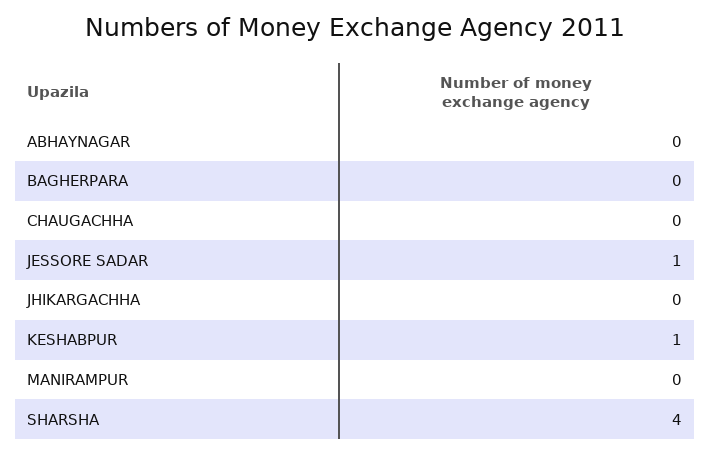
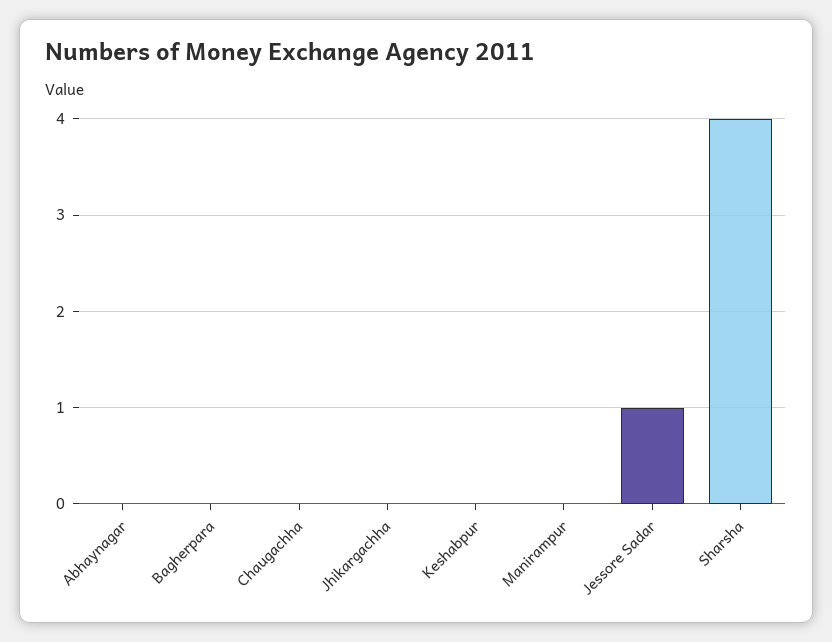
  {
    "ABHAYNAGAR": 0,
    "BAGHERPARA": 0,
    "CHAUGACHHA": 0,
    "JESSORE SADAR": 1,
    "JHIKARGACHHA": 0,
-   "KESHABPUR": 1,
+   "KESHABPUR": 0,
    "MANIRAMPUR": 0,
    "SHARSHA": 4
  }

